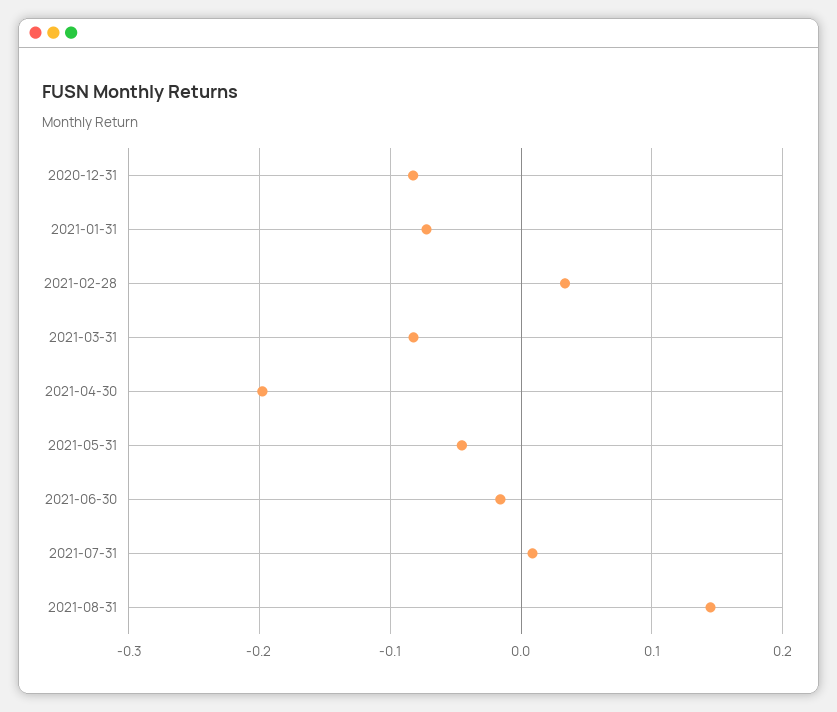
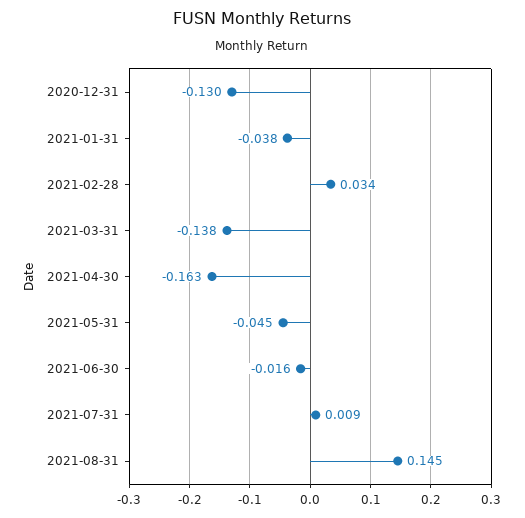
  {
-   "2020-12-31": -0.08,
+   "2020-12-31": -0.13,
-   "2021-01-31": -0.07,
+   "2021-01-31": -0.038,
    "2021-02-28": 0.034,
-   "2021-03-31": -0.08,
+   "2021-03-31": -0.138,
-   "2021-04-30": -0.2,
+   "2021-04-30": -0.163,
    "2021-05-31": -0.045,
    "2021-06-30": -0.016,
    "2021-07-31": 0.009,
    "2021-08-31": 0.145
  }

